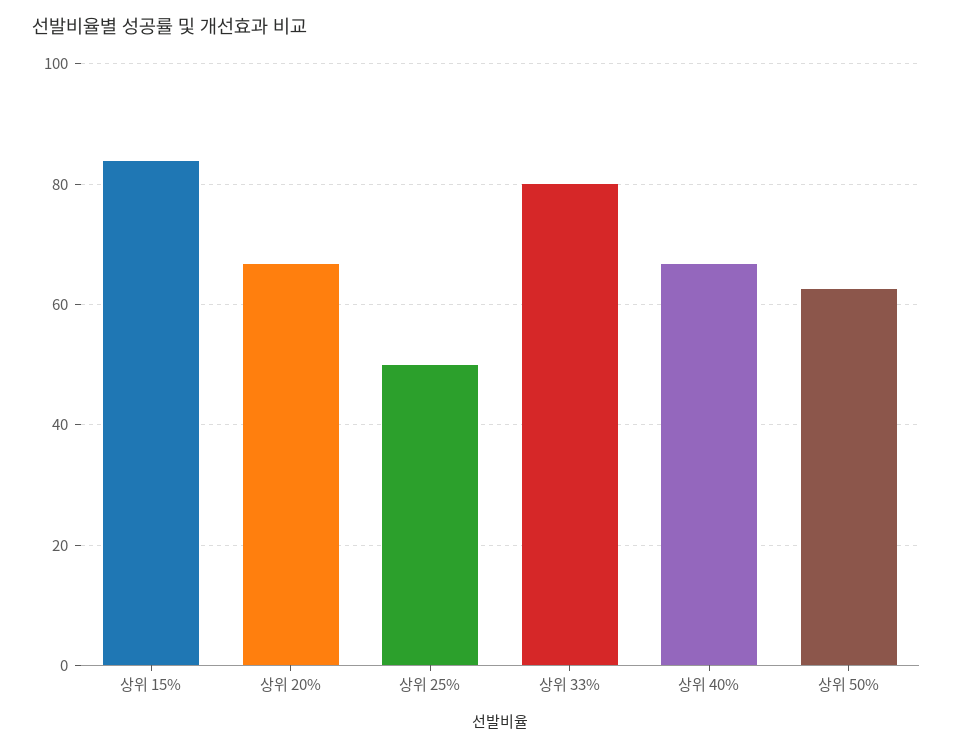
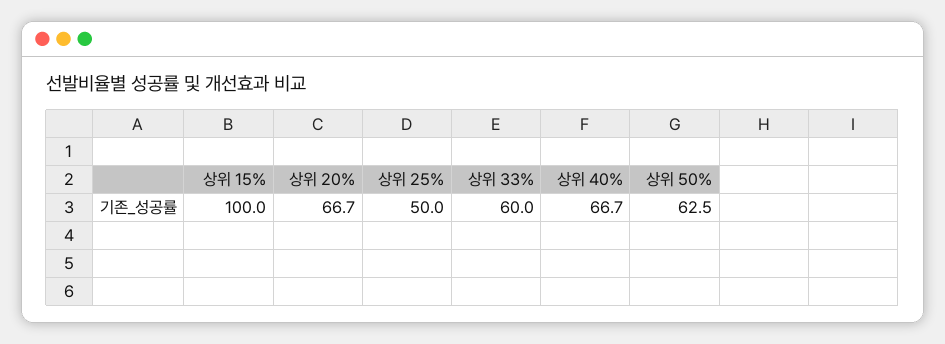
  {
-   "상위 15%": 84,
+   "상위 15%": 100,
    "상위 20%": 66.7,
    "상위 25%": 50,
-   "상위 33%": 80,
+   "상위 33%": 60,
    "상위 40%": 66.7,
    "상위 50%": 62.5
  }

